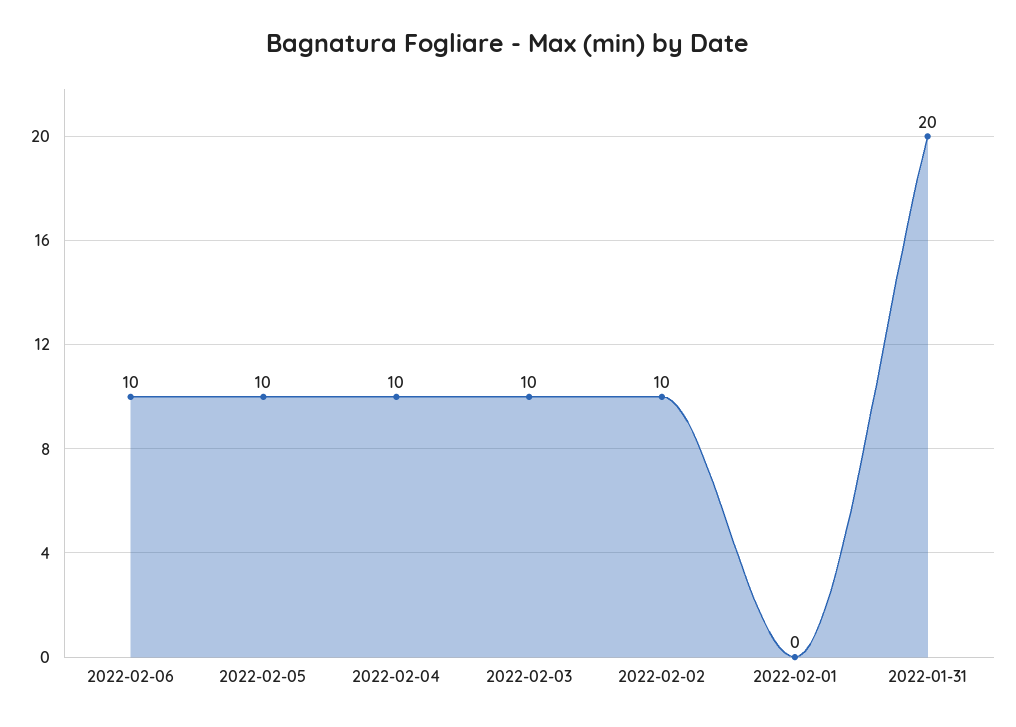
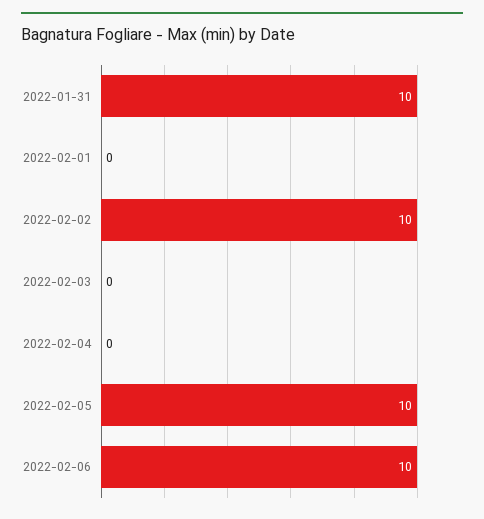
  {
    "2022-02-06": 10,
    "2022-02-05": 10,
-   "2022-02-04": 10,
+   "2022-02-04": 0,
-   "2022-02-03": 10,
+   "2022-02-03": 0,
    "2022-02-02": 10,
    "2022-02-01": 0,
-   "2022-01-31": 20
+   "2022-01-31": 10
  }

